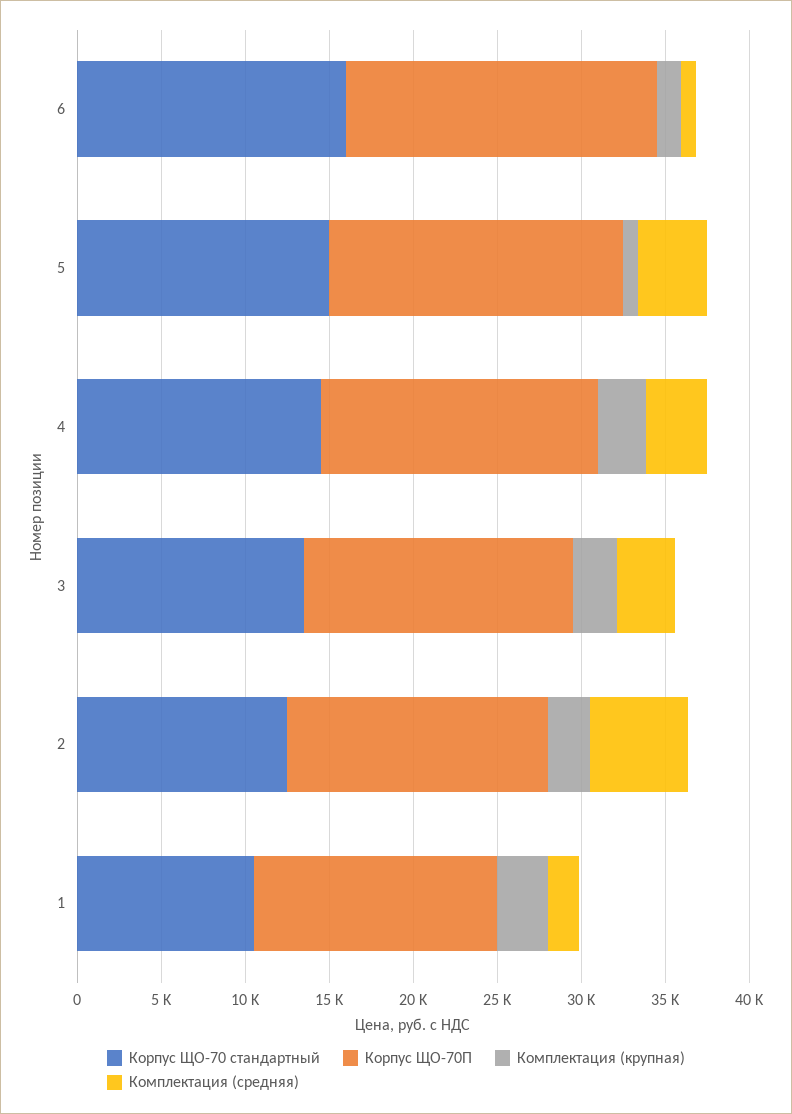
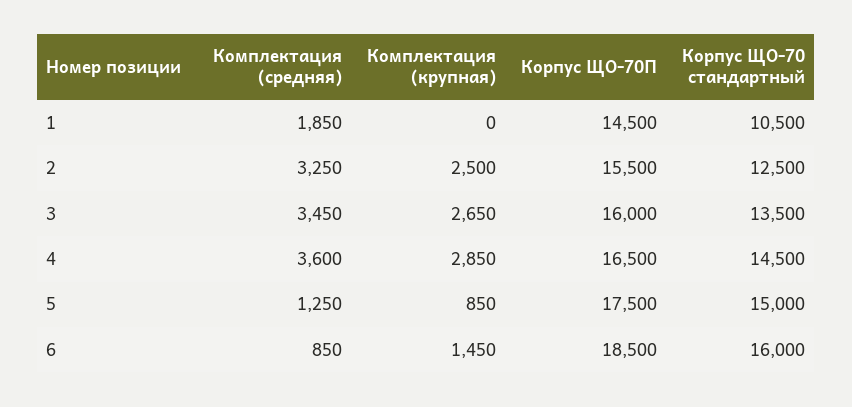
  {
    "Корпус ЩО-70 стандартный": {
      "6": 16000,
      "5": 15000,
      "4": 14500,
      "3": 13500,
      "2": 12500,
      "1": 10500
    },
    "Корпус ЩО-70П": {
      "6": 18500,
      "5": 17500,
      "4": 16500,
      "3": 16000,
      "2": 15500,
      "1": 14500
    },
    "Комплектация (крупная)": {
      "6": 1450,
      "5": 850,
      "4": 2850,
      "3": 2650,
      "2": 2500,
-     "1": 3000
+     "1": 0
    },
    "Комплектация (средняя)": {
      "6": 850,
-     "5": 4000,
+     "5": 1250,
      "4": 3600,
      "3": 3450,
-     "2": 6000,
+     "2": 3250,
      "1": 1850
    }
  }

